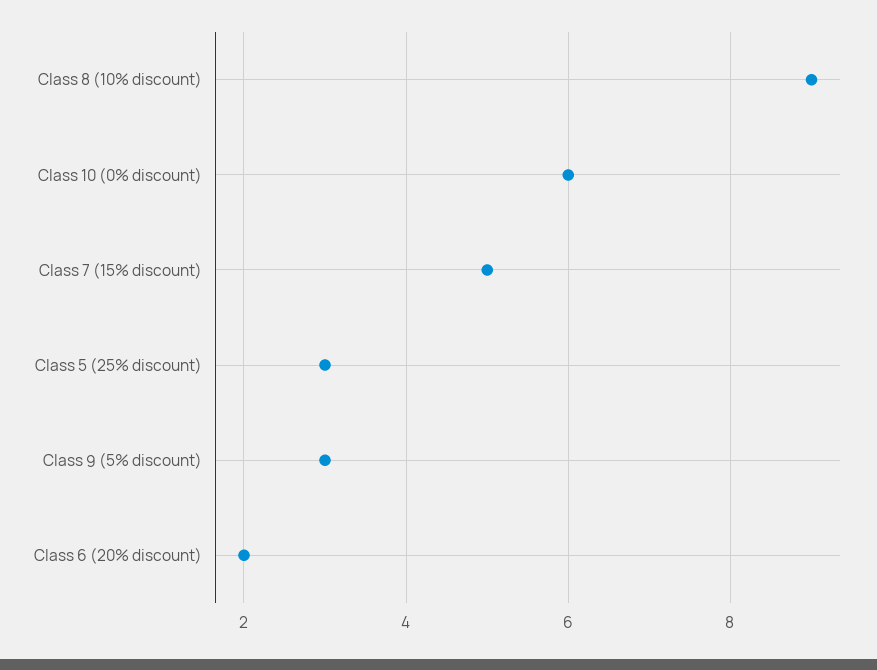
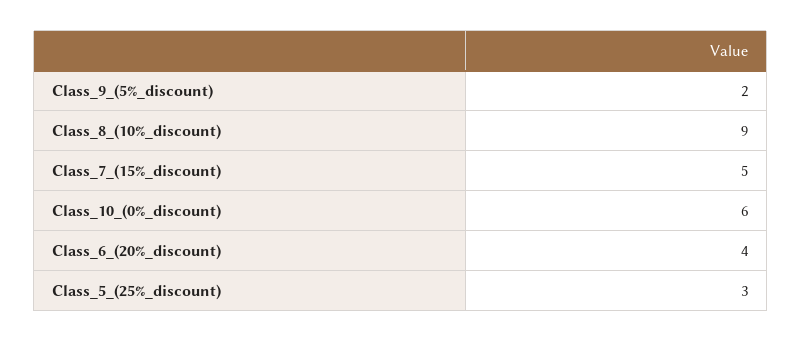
  {
    "Class 8 (10% discount)": 9,
    "Class 10 (0% discount)": 6,
    "Class 7 (15% discount)": 5,
    "Class 5 (25% discount)": 3,
-   "Class 9 (5% discount)": 3,
+   "Class 9 (5% discount)": 2,
-   "Class 6 (20% discount)": 2
+   "Class 6 (20% discount)": 4
  }

